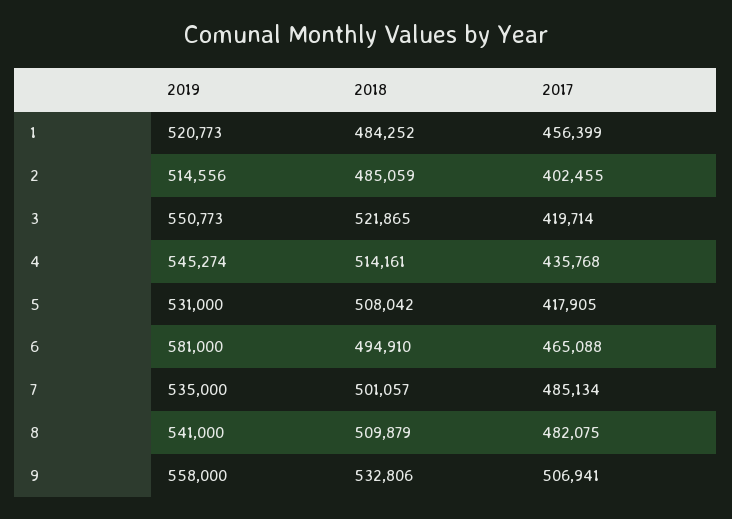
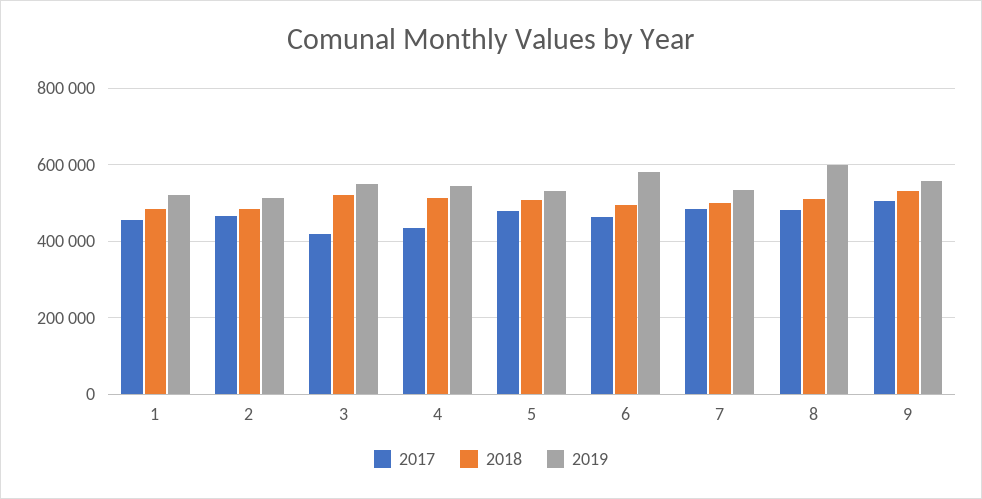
  {
    "2019": {
      "1": 520773,
      "2": 514556,
      "3": 550773,
      "4": 545274,
      "5": 531000,
      "6": 581000,
      "7": 535000,
-     "8": 541000,
+     "8": 600000,
      "9": 558000
    },
    "2018": {
      "1": 484252,
      "2": 485059,
      "3": 521865,
      "4": 514161,
      "5": 508042,
      "6": 494910,
      "7": 501057,
      "8": 509879,
      "9": 532806
    },
    "2017": {
      "1": 456399,
-     "2": 402455,
+     "2": 460000,
      "3": 419714,
      "4": 435768,
-     "5": 417905,
+     "5": 480000,
      "6": 465088,
      "7": 485134,
      "8": 482075,
      "9": 506941
    }
  }

